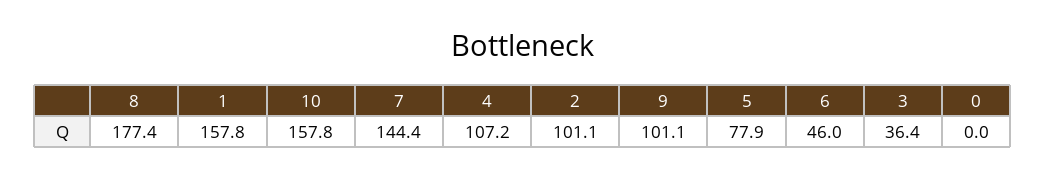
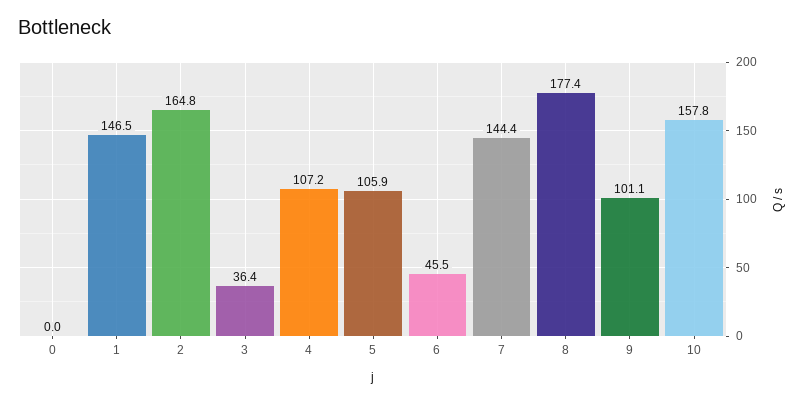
  {
    "8": 177.4,
-   "1": 157.8,
+   "1": 146.5,
    "10": 157.8,
    "7": 144.4,
    "4": 107.2,
-   "2": 101.1,
+   "2": 164.8,
    "9": 101.1,
-   "5": 77.9,
+   "5": 105.9,
-   "6": 46,
+   "6": 45.5,
    "3": 36.4,
    "0": 0
  }

